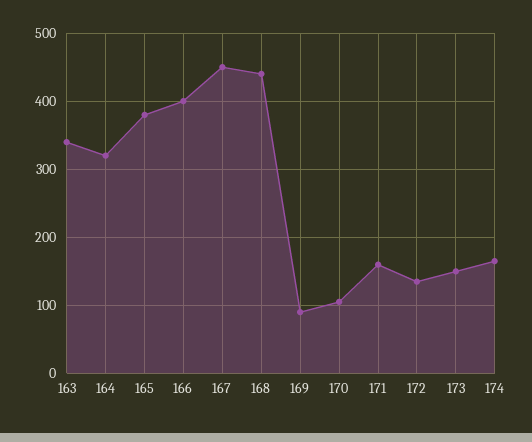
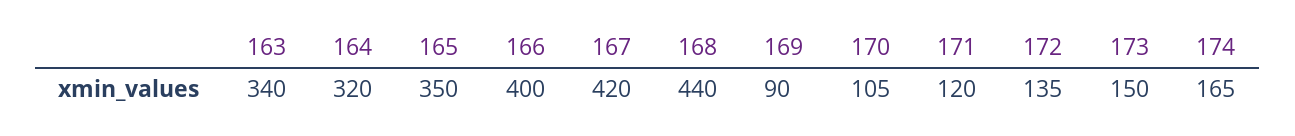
  {
    "163": 340,
    "164": 320,
-   "165": 380,
+   "165": 350,
    "166": 400,
-   "167": 450,
+   "167": 420,
    "168": 440,
    "169": 90,
    "170": 105,
-   "171": 160,
+   "171": 120,
    "172": 135,
    "173": 150,
    "174": 165
  }

